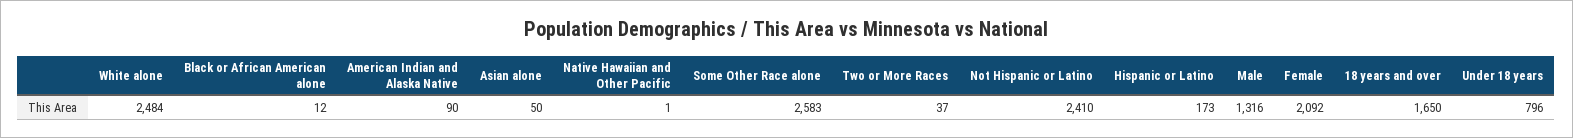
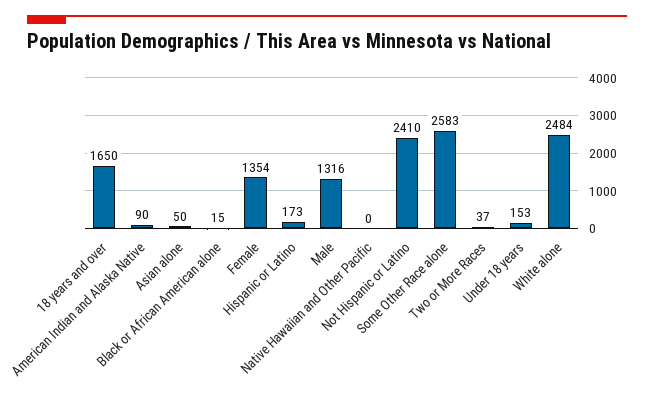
  {
    "White alone": 2484,
-   "Black or African American alone": 12,
+   "Black or African American alone": 15,
    "American Indian and Alaska Native": 90,
    "Asian alone": 50,
-   "Native Hawaiian and Other Pacific": 1,
+   "Native Hawaiian and Other Pacific": 0,
    "Some Other Race alone": 2583,
    "Two or More Races": 37,
    "Not Hispanic or Latino": 2410,
    "Hispanic or Latino": 173,
    "Male": 1316,
-   "Female": 2092,
+   "Female": 1354,
    "18 years and over": 1650,
-   "Under 18 years": 796
+   "Under 18 years": 153
  }

